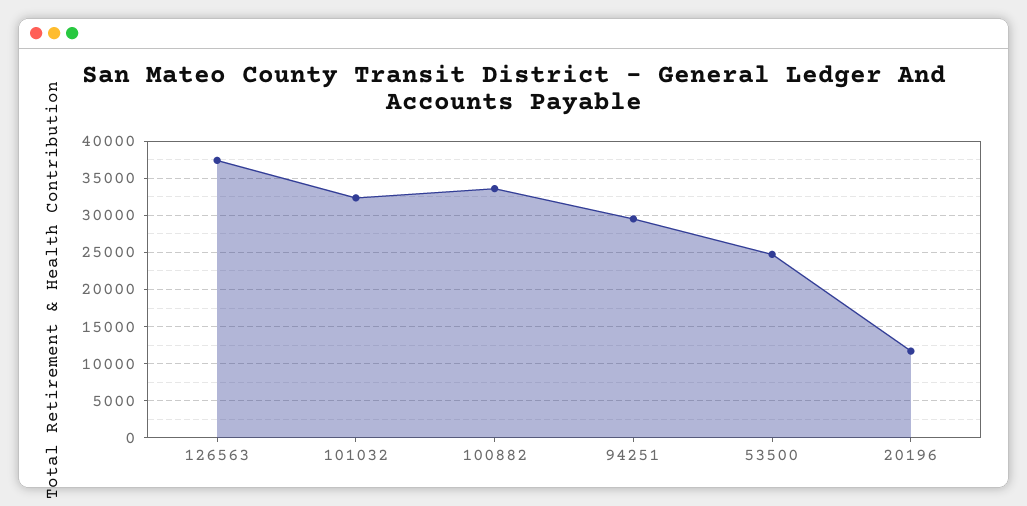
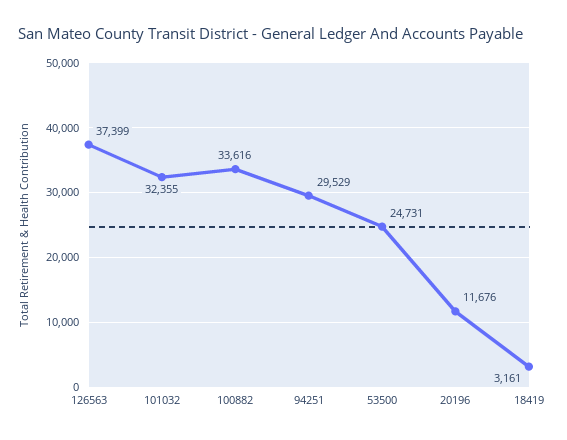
  {
    "126563": 37399,
    "101032": 32355,
    "100882": 33616,
    "94251": 29529,
    "53500": 24731,
-   "20196": 11676
+   "20196": 11676,
+   "18419": 3161
  }

